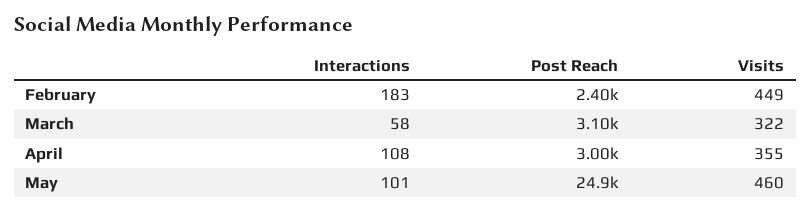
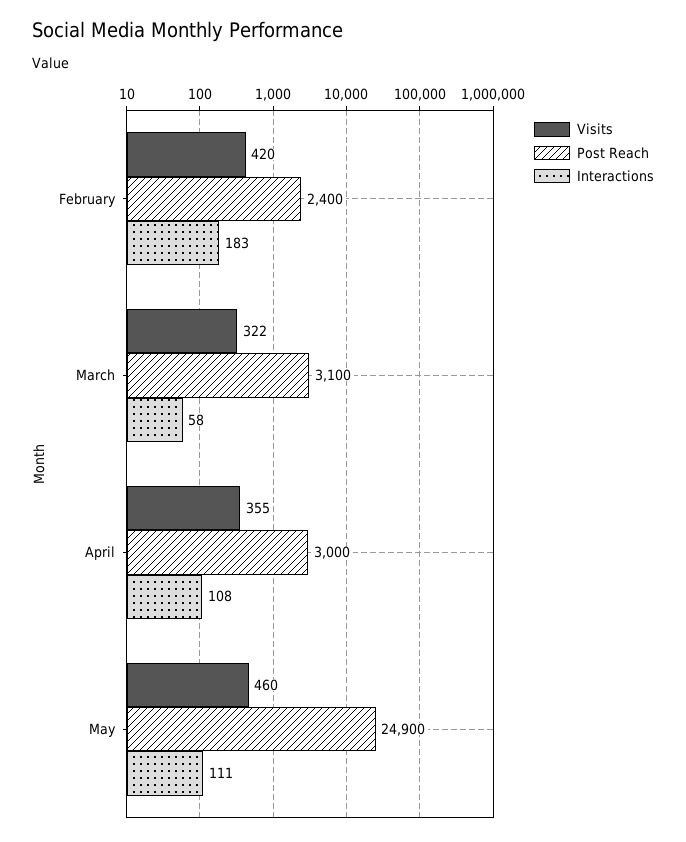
  {
    "Interactions": {
      "February": 183,
      "March": 58,
      "April": 108,
-     "May": 101
+     "May": 111
    },
    "Post Reach": {
      "February": 2400,
      "March": 3100,
      "April": 3000,
      "May": 24900
    },
    "Visits": {
-     "February": 449,
+     "February": 420,
      "March": 322,
      "April": 355,
      "May": 460
    }
  }

